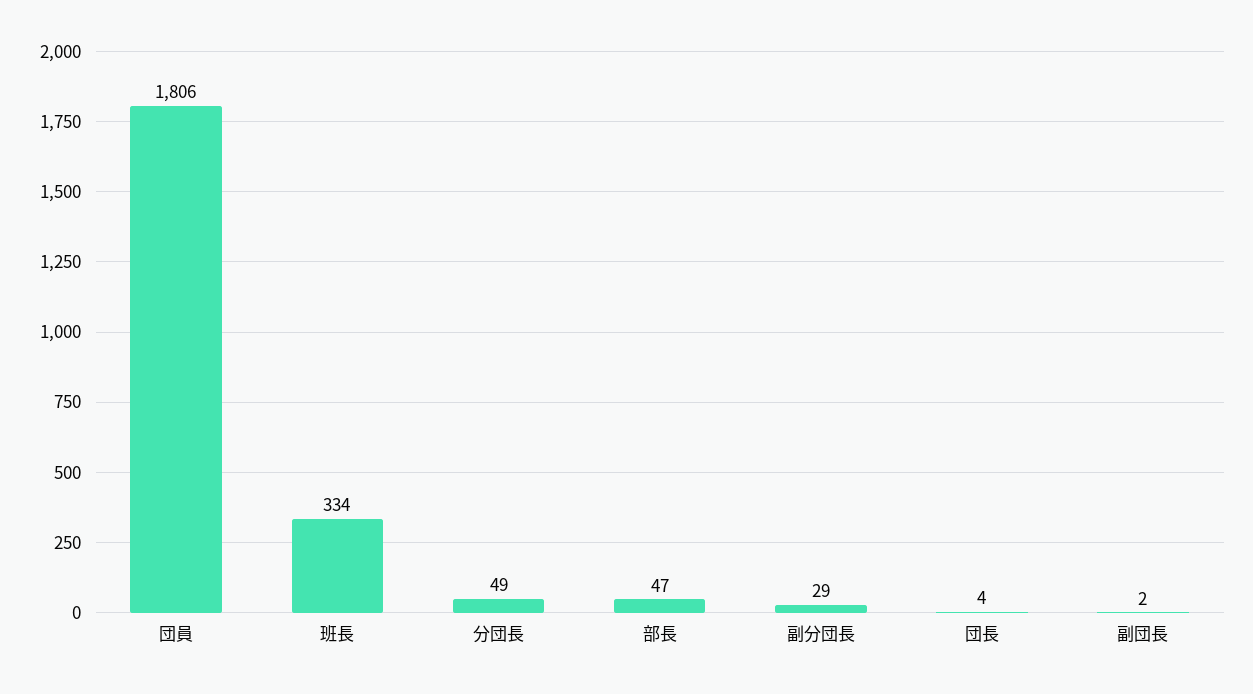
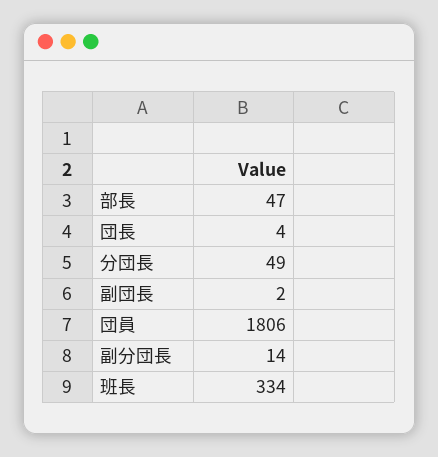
  {
    "団員": 1806,
    "班長": 334,
    "分団長": 49,
    "部長": 47,
-   "副分団長": 29,
+   "副分団長": 14,
    "団長": 4,
    "副団長": 2
  }

